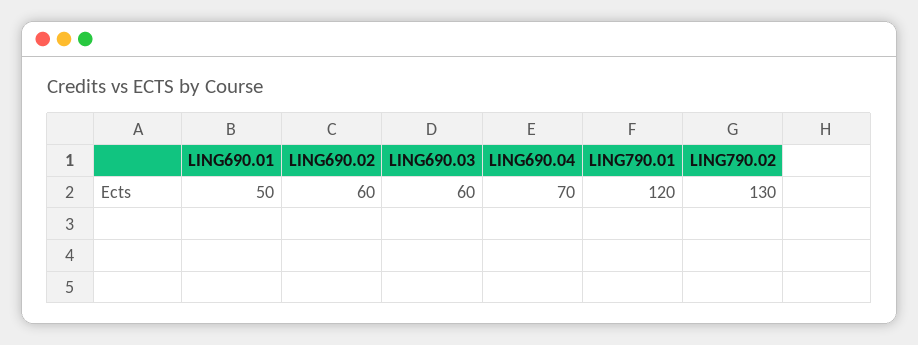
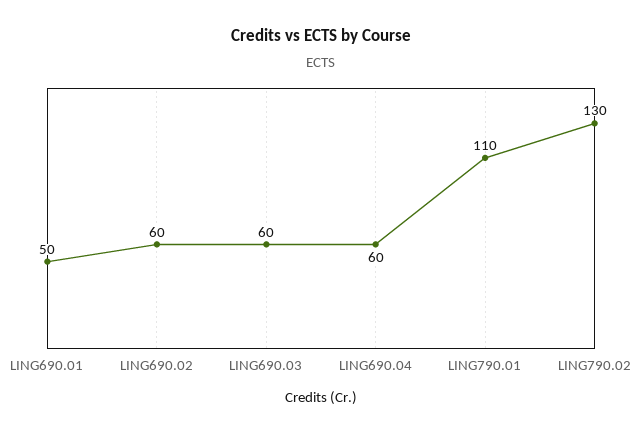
  {
    "LING690.01": 50,
    "LING690.02": 60,
    "LING690.03": 60,
-   "LING690.04": 70,
+   "LING690.04": 60,
-   "LING790.01": 120,
+   "LING790.01": 110,
    "LING790.02": 130
  }

